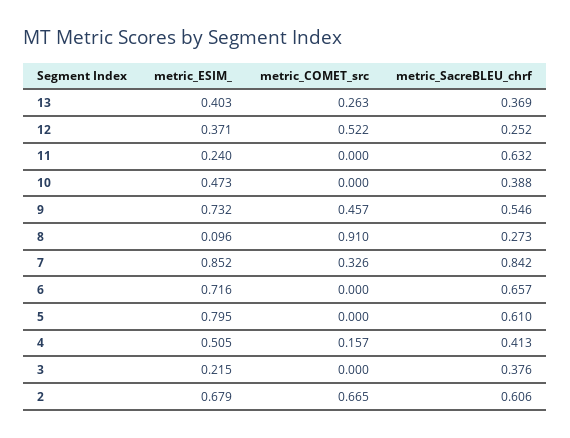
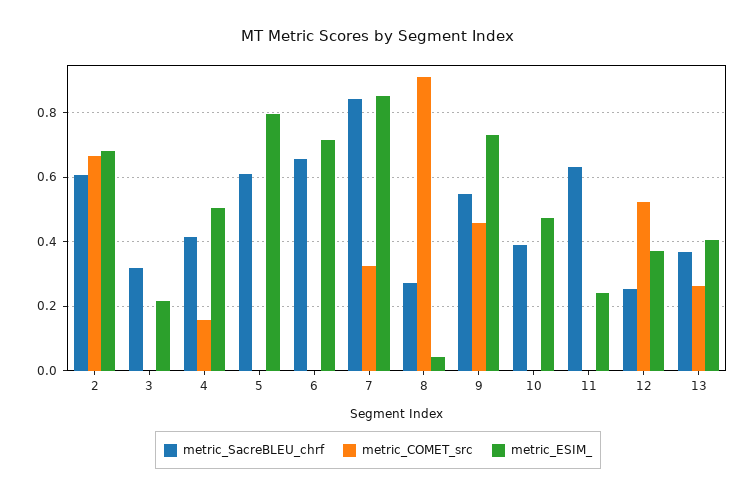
  {
    "metric_ESIM_": {
      "13": 0.403,
      "12": 0.371,
      "11": 0.24,
      "10": 0.473,
      "9": 0.732,
-     "8": 0.096,
+     "8": 0.04,
      "7": 0.852,
      "6": 0.716,
      "5": 0.795,
      "4": 0.505,
      "3": 0.215,
      "2": 0.679
    },
    "metric_COMET_src": {
      "13": 0.263,
      "12": 0.522,
      "11": 0,
      "10": 0,
      "9": 0.457,
      "8": 0.91,
      "7": 0.326,
      "6": 0,
      "5": 0,
      "4": 0.157,
      "3": 0,
      "2": 0.665
    },
    "metric_SacreBLEU_chrf": {
      "13": 0.369,
      "12": 0.252,
      "11": 0.632,
      "10": 0.388,
      "9": 0.546,
      "8": 0.273,
      "7": 0.842,
      "6": 0.657,
      "5": 0.61,
      "4": 0.413,
-     "3": 0.376,
+     "3": 0.32,
      "2": 0.606
    }
  }

